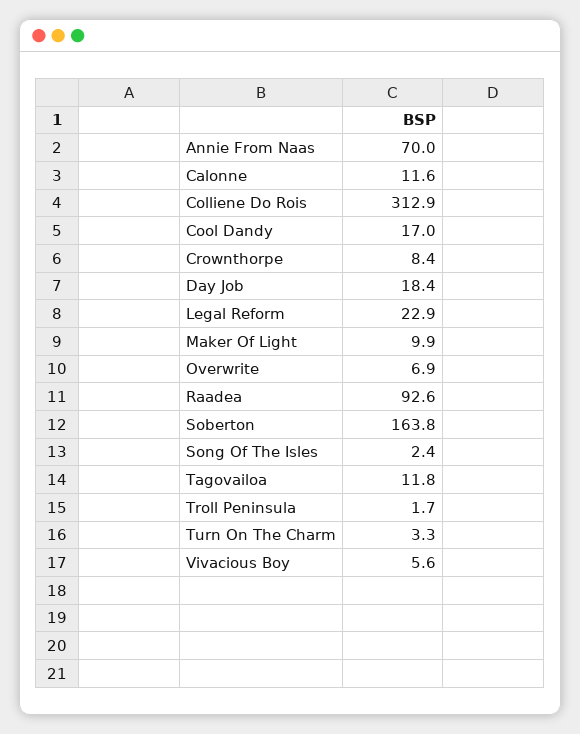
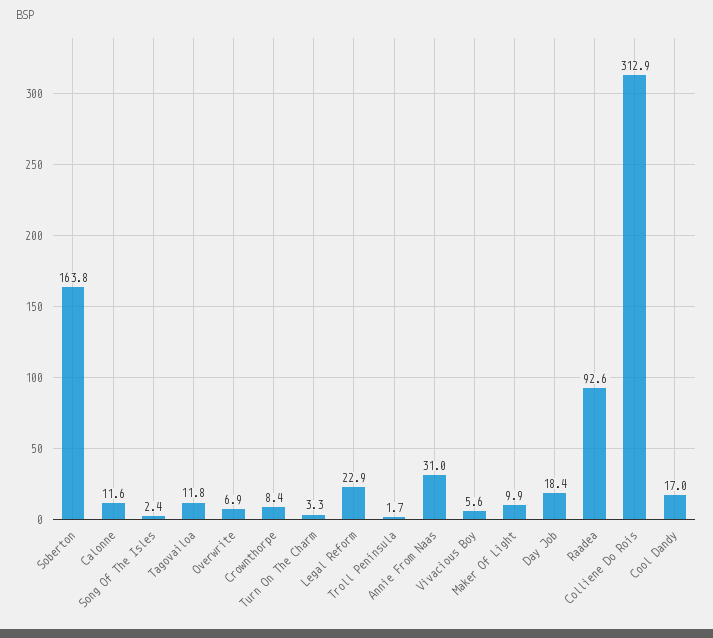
  {
-   "Annie From Naas": 70,
+   "Annie From Naas": 31,
    "Calonne": 11.6,
    "Colliene Do Rois": 312.9,
    "Cool Dandy": 17,
    "Crownthorpe": 8.4,
    "Day Job": 18.4,
    "Legal Reform": 22.9,
    "Maker Of Light": 9.9,
    "Overwrite": 6.9,
    "Raadea": 92.6,
    "Soberton": 163.8,
    "Song Of The Isles": 2.4,
    "Tagovailoa": 11.8,
    "Troll Peninsula": 1.7,
    "Turn On The Charm": 3.3,
    "Vivacious Boy": 5.6
  }

